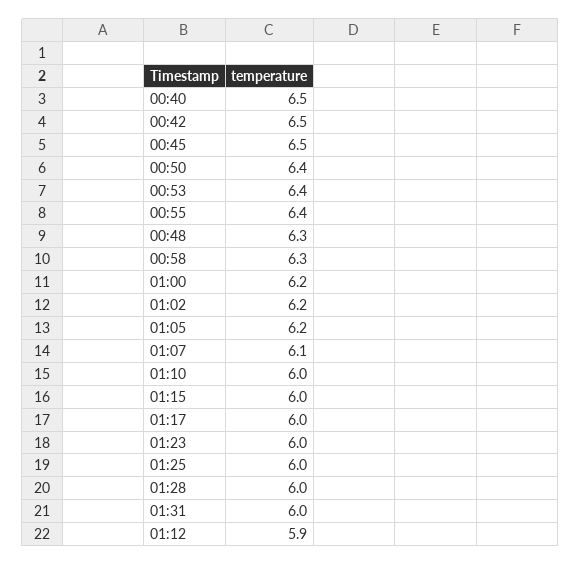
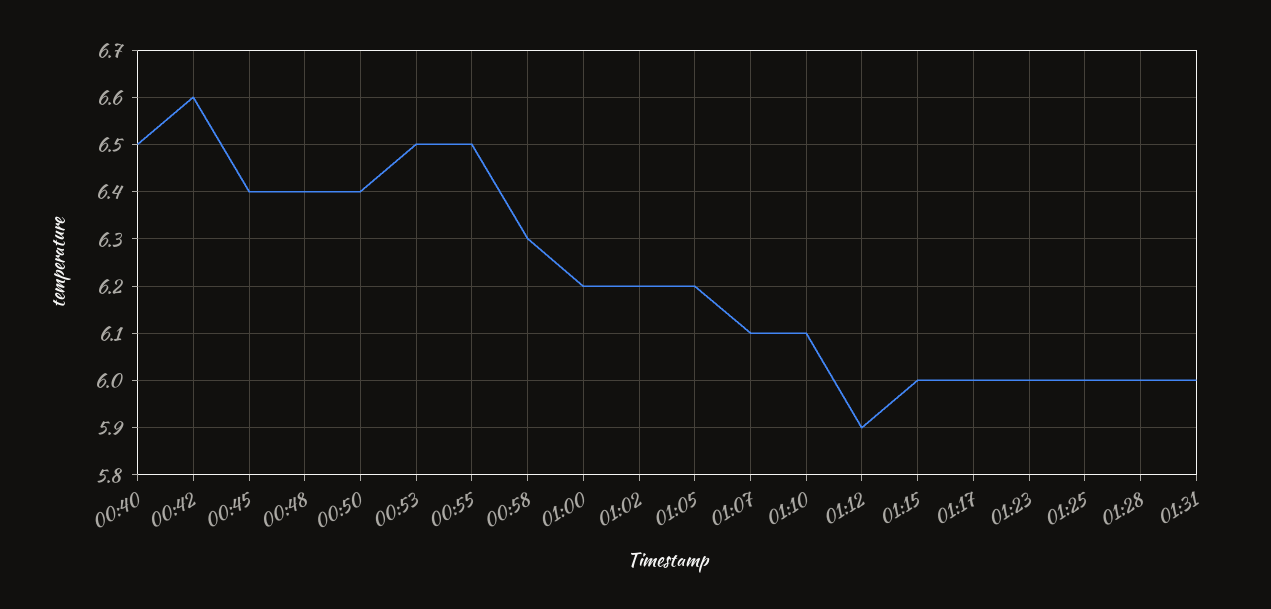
  {
    "00:40": 6.5,
-   "00:42": 6.5,
+   "00:42": 6.6,
-   "00:45": 6.5,
+   "00:45": 6.4,
    "00:50": 6.4,
-   "00:53": 6.4,
+   "00:53": 6.5,
-   "00:55": 6.4,
+   "00:55": 6.5,
-   "00:48": 6.3,
+   "00:48": 6.4,
    "00:58": 6.3,
    "01:00": 6.2,
    "01:02": 6.2,
    "01:05": 6.2,
    "01:07": 6.1,
-   "01:10": 6,
+   "01:10": 6.1,
    "01:15": 6,
    "01:17": 6,
    "01:23": 6,
    "01:25": 6,
    "01:28": 6,
    "01:31": 6,
    "01:12": 5.9
  }

